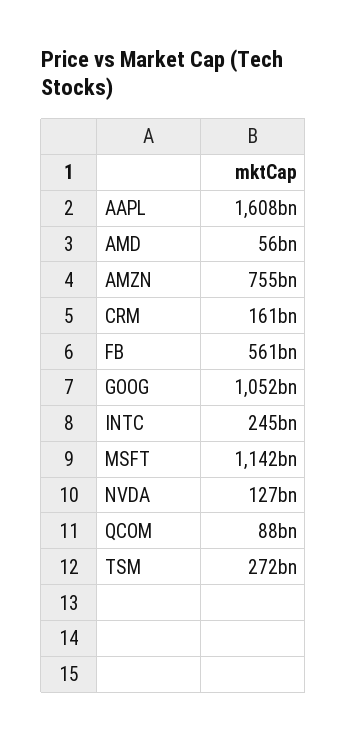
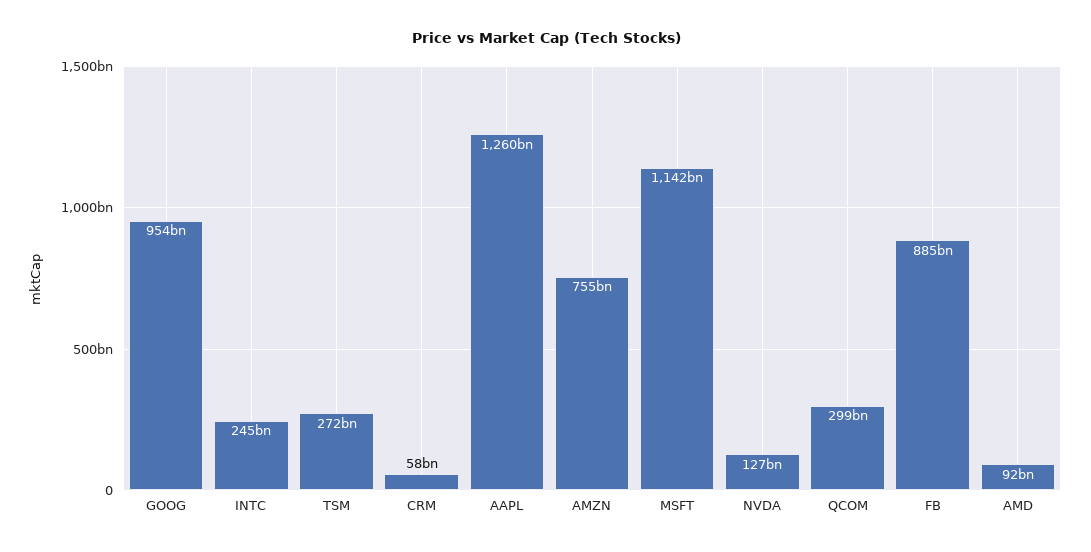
  {
-   "AAPL": 1608000000000,
+   "AAPL": 1260000000000,
-   "AMD": 56000000000,
+   "AMD": 92000000000,
    "AMZN": 755000000000,
-   "CRM": 161000000000,
+   "CRM": 58000000000,
-   "FB": 561000000000,
+   "FB": 885000000000,
-   "GOOG": 1052000000000,
+   "GOOG": 954000000000,
    "INTC": 245000000000,
    "MSFT": 1142000000000,
    "NVDA": 127000000000,
-   "QCOM": 88000000000,
+   "QCOM": 299000000000,
    "TSM": 272000000000
  }

